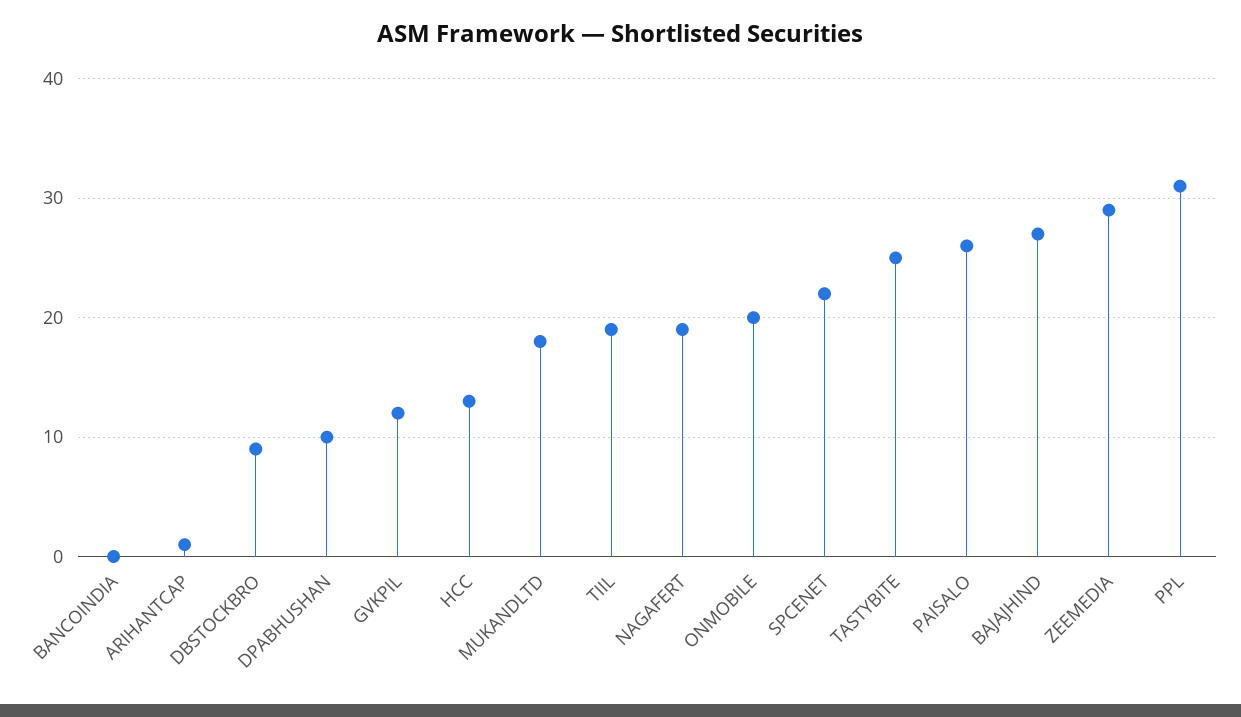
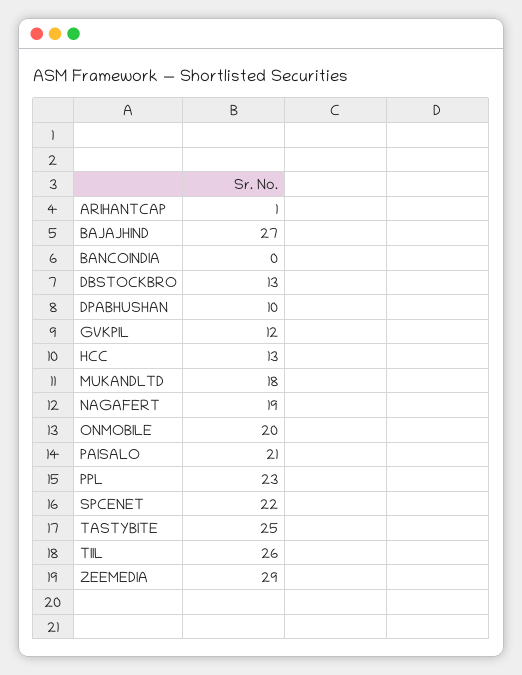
  {
    "BANCOINDIA": 0,
    "ARIHANTCAP": 1,
-   "DBSTOCKBRO": 9,
+   "DBSTOCKBRO": 13,
    "DPABHUSHAN": 10,
    "GVKPIL": 12,
    "HCC": 13,
    "MUKANDLTD": 18,
-   "TIIL": 19,
+   "TIIL": 26,
    "NAGAFERT": 19,
    "ONMOBILE": 20,
    "SPCENET": 22,
    "TASTYBITE": 25,
-   "PAISALO": 26,
+   "PAISALO": 21,
    "BAJAJHIND": 27,
    "ZEEMEDIA": 29,
-   "PPL": 31
+   "PPL": 23
  }

